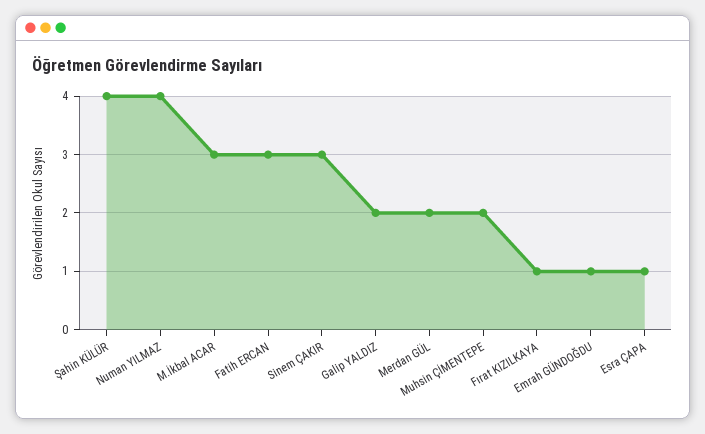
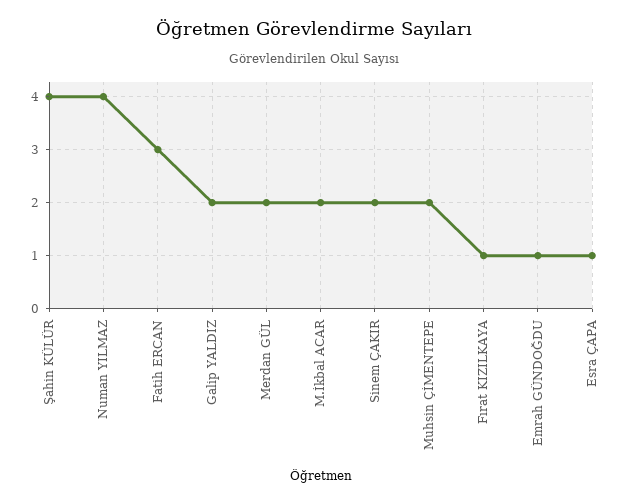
  {
    "Şahin KÜLÜR": 4,
    "Numan YILMAZ": 4,
-   "M.İkbal ACAR": 3,
+   "M.İkbal ACAR": 2,
    "Fatih ERCAN": 3,
-   "Sinem ÇAKIR": 3,
+   "Sinem ÇAKIR": 2,
    "Galip YALDIZ": 2,
    "Merdan GÜL": 2,
    "Muhsin ÇİMENTEPE": 2,
    "Fırat KIZILKAYA": 1,
    "Emrah GÜNDOĞDU": 1,
    "Esra ÇAPA": 1
  }

